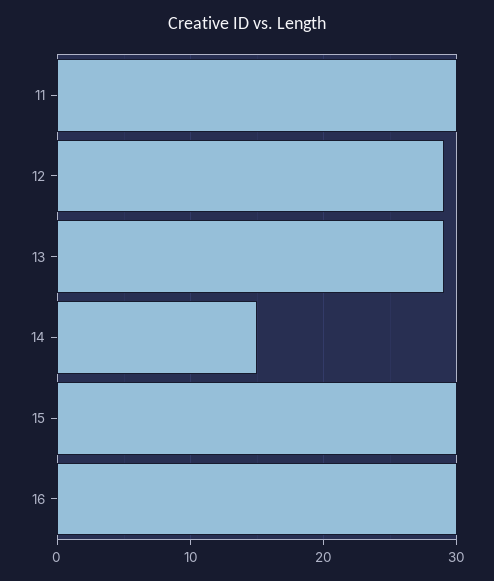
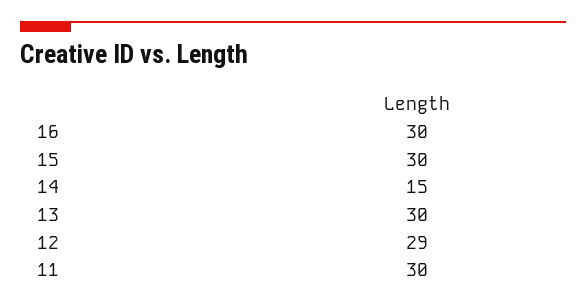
  {
    "11": 30,
    "12": 29,
-   "13": 29,
+   "13": 30,
    "14": 15,
    "15": 30,
    "16": 30
  }

